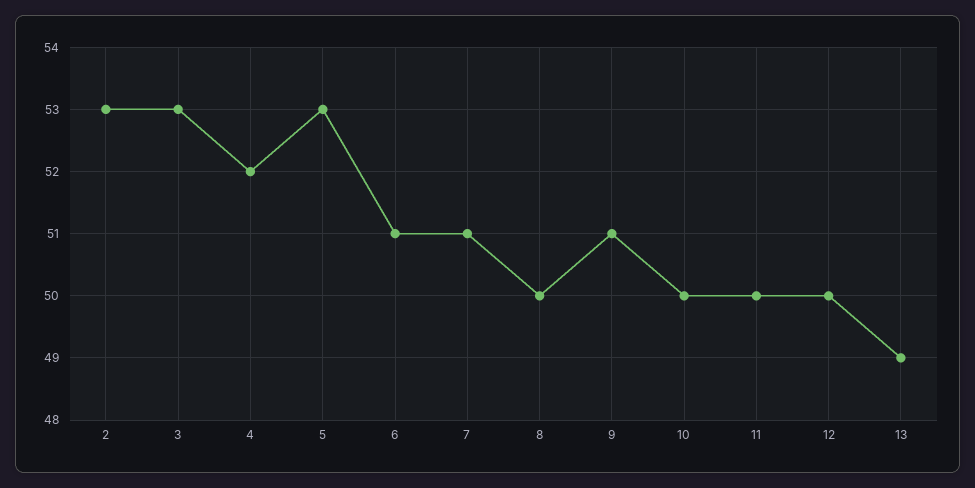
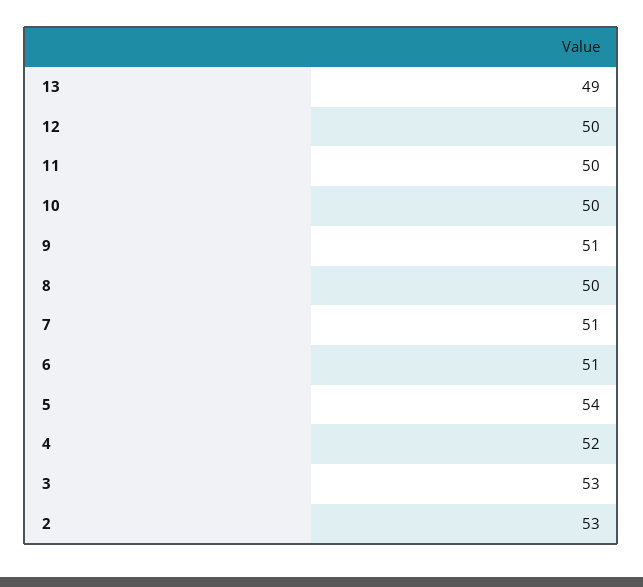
  {
    "2": 53,
    "3": 53,
    "4": 52,
-   "5": 53,
+   "5": 54,
    "6": 51,
    "7": 51,
    "8": 50,
    "9": 51,
    "10": 50,
    "11": 50,
    "12": 50,
    "13": 49
  }

